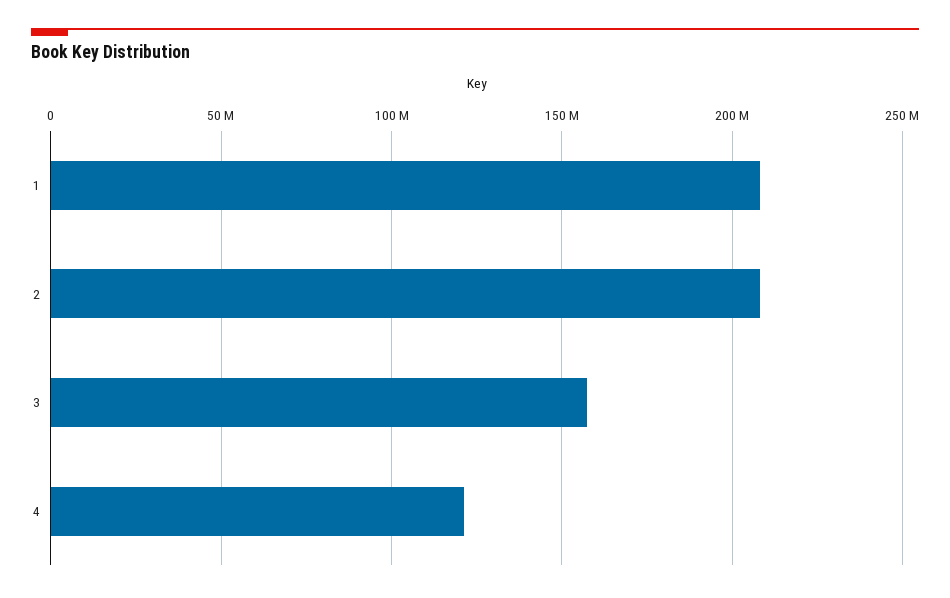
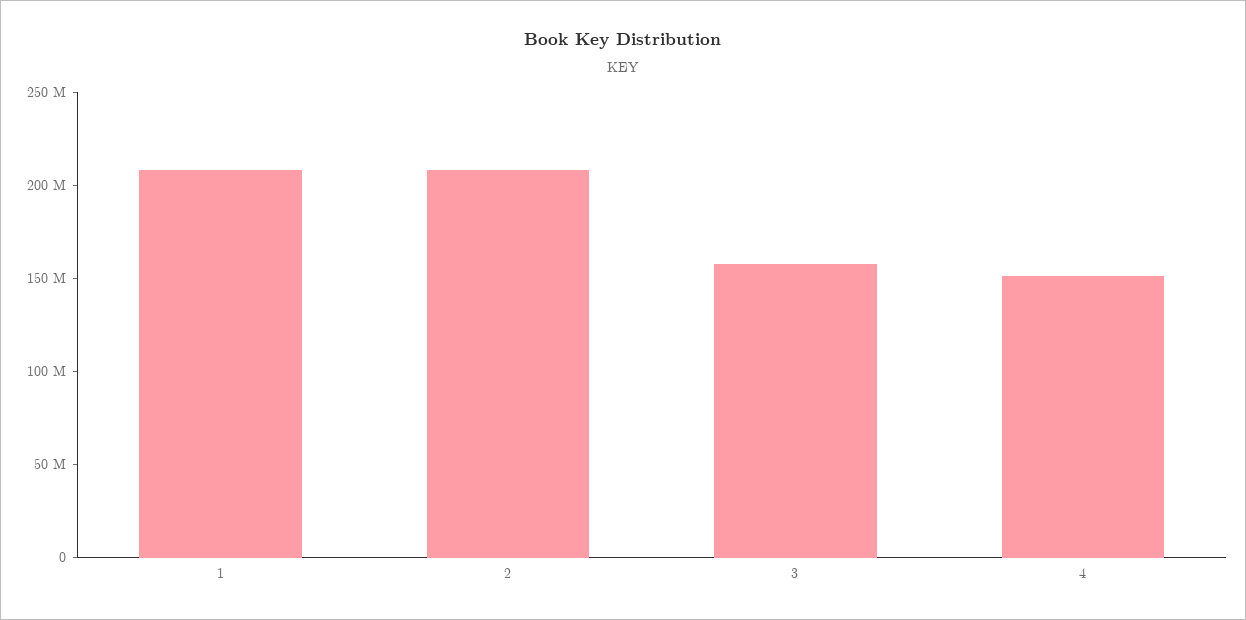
  {
    "1": 210000000,
    "2": 210000000,
    "3": 155000000,
-   "4": 120000000
+   "4": 150000000
  }

